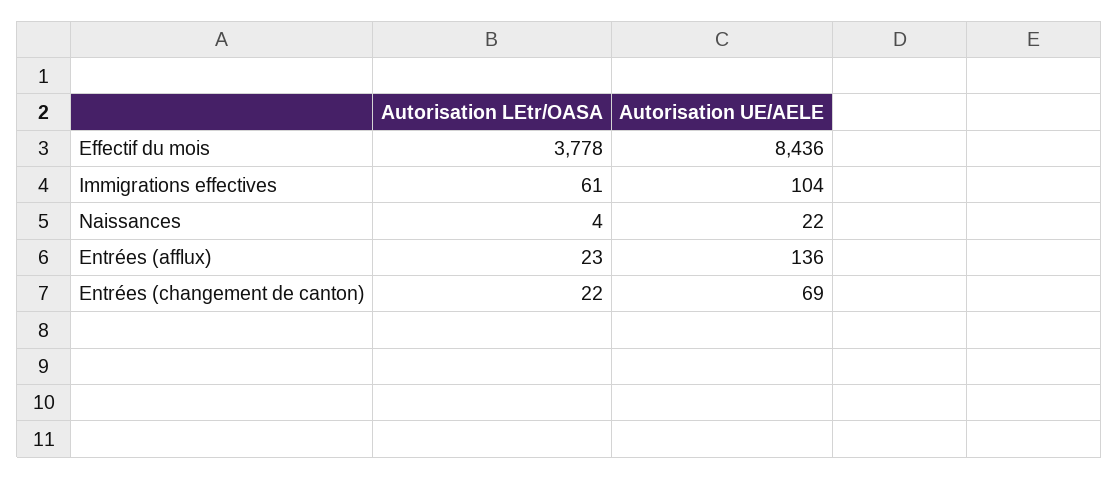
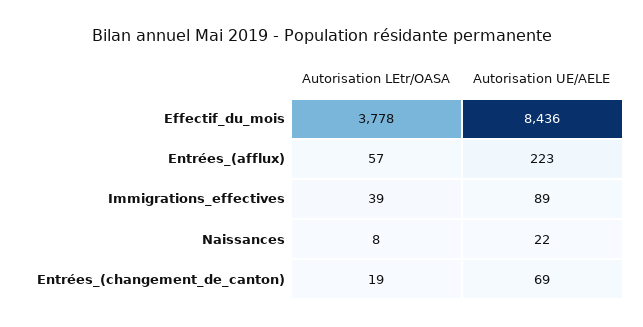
  {
    "Autorisation LEtr/OASA": {
      "Effectif du mois": 3778,
-     "Immigrations effectives": 61,
+     "Immigrations effectives": 39,
-     "Naissances": 4,
+     "Naissances": 8,
-     "Entrées (afflux)": 23,
+     "Entrées (afflux)": 57,
-     "Entrées (changement de canton)": 22
+     "Entrées (changement de canton)": 19
    },
    "Autorisation UE/AELE": {
      "Effectif du mois": 8436,
-     "Immigrations effectives": 104,
+     "Immigrations effectives": 89,
      "Naissances": 22,
-     "Entrées (afflux)": 136,
+     "Entrées (afflux)": 223,
      "Entrées (changement de canton)": 69
    }
  }

